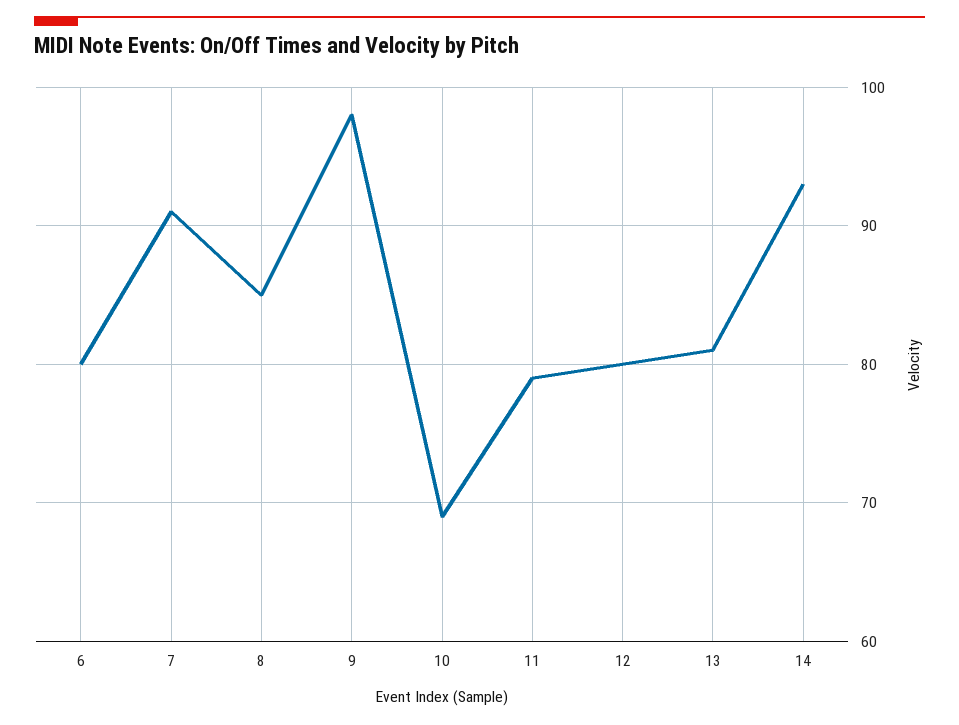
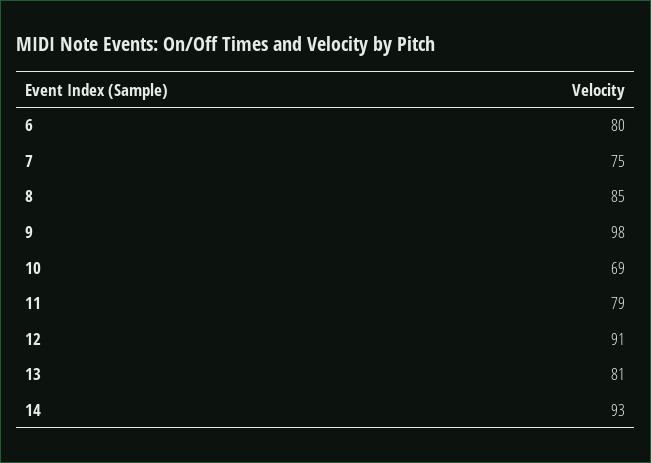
  {
    "6": 80,
-   "7": 91,
+   "7": 75,
    "8": 85,
    "9": 98,
    "10": 69,
    "11": 79,
-   "12": 80,
+   "12": 91,
    "13": 81,
    "14": 93
  }

